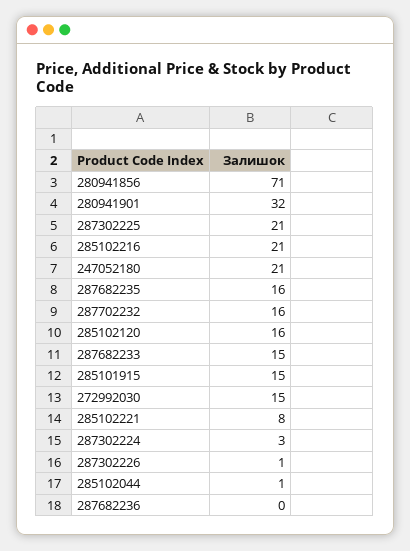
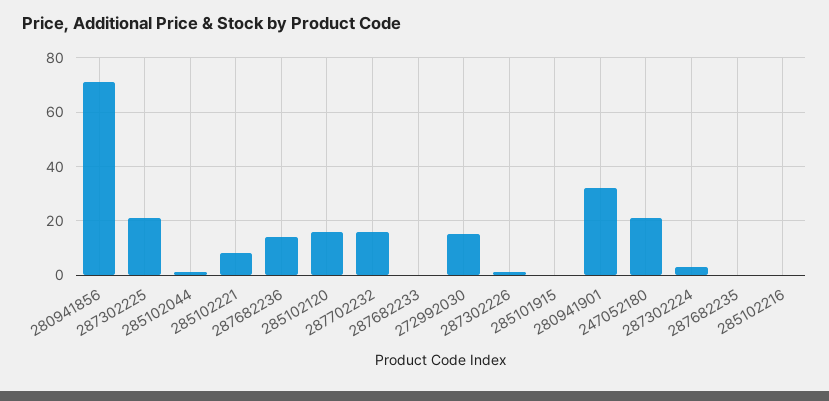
  {
    "280941856": 71,
    "280941901": 32,
    "287302225": 21,
-   "285102216": 21,
+   "285102216": 0,
    "247052180": 21,
-   "287682235": 16,
+   "287682235": 0,
    "287702232": 16,
    "285102120": 16,
-   "287682233": 15,
+   "287682233": 0,
-   "285101915": 15,
+   "285101915": 0,
    "272992030": 15,
    "285102221": 8,
    "287302224": 3,
    "287302226": 1,
    "285102044": 1,
-   "287682236": 0
+   "287682236": 15
  }

